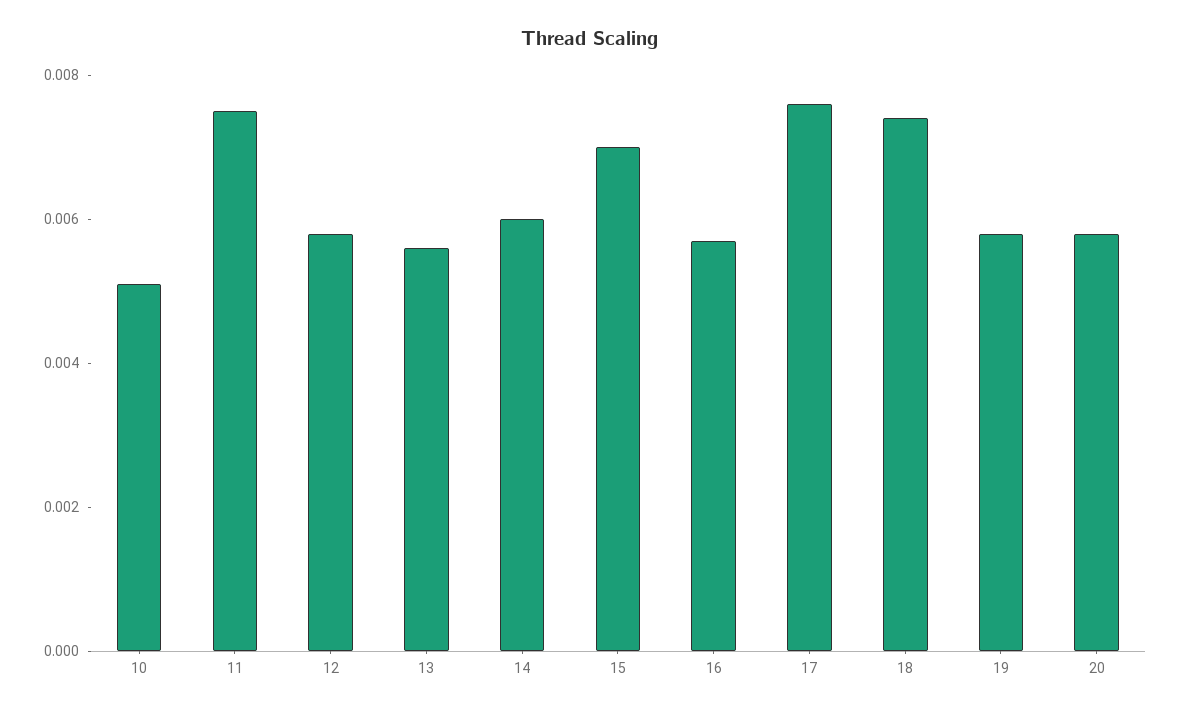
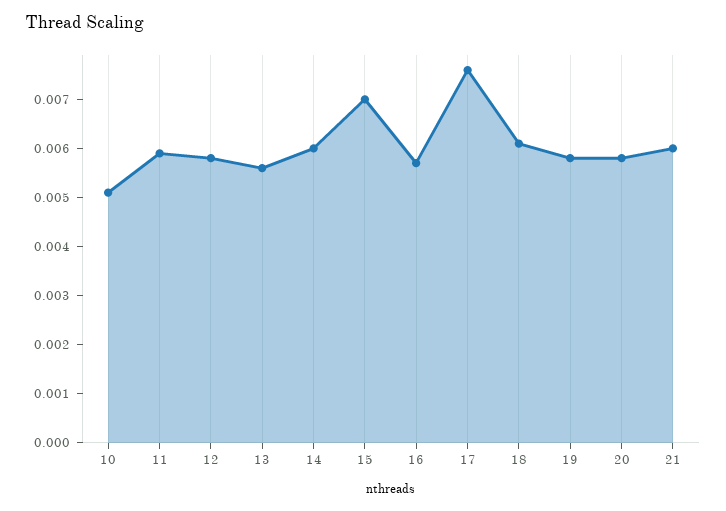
  {
    "10": 0.005,
-   "11": 0.0075,
+   "11": 0.006,
    "12": 0.006,
    "13": 0.0055,
    "14": 0.006,
    "15": 0.007,
    "16": 0.0055,
    "17": 0.0075,
-   "18": 0.0075,
+   "18": 0.006,
    "19": 0.006,
-   "20": 0.006
+   "20": 0.006,
+   "21": 0.006
  }

